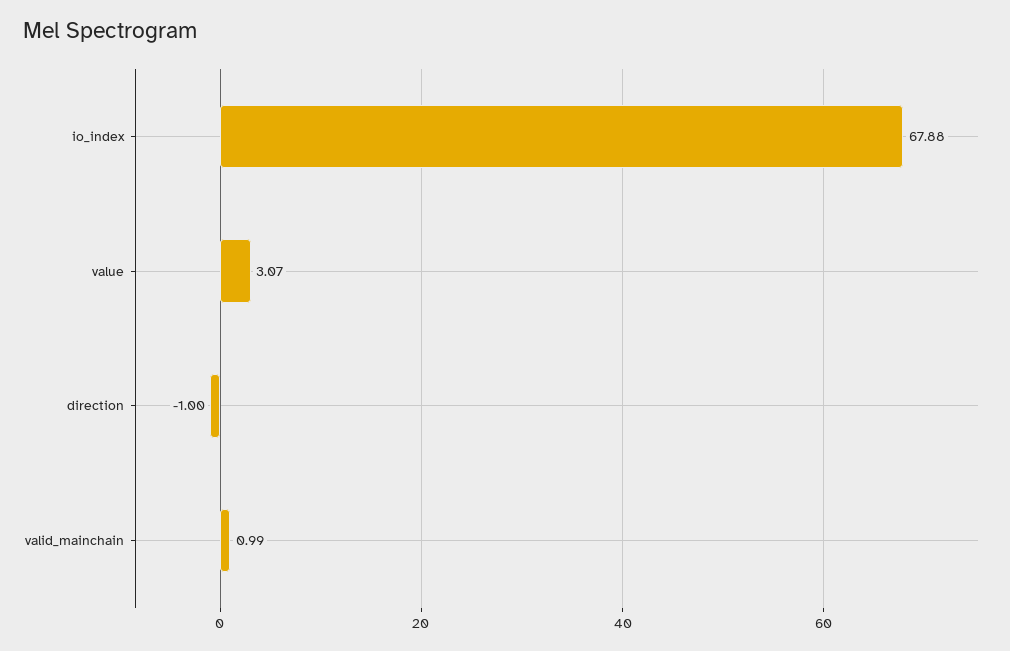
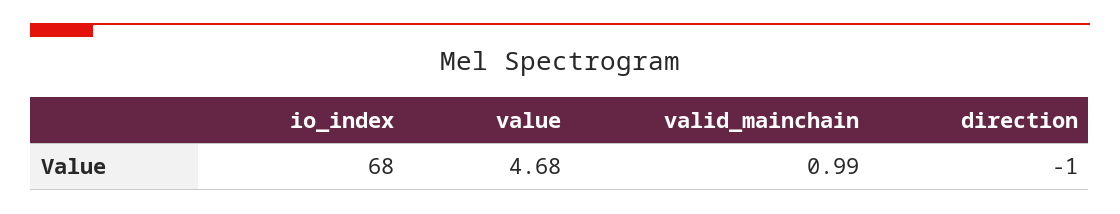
  {
-   "io_index": 67.88,
+   "io_index": 68,
-   "value": 3.07,
+   "value": 4.68,
    "direction": -1,
    "valid_mainchain": 0.99
  }

